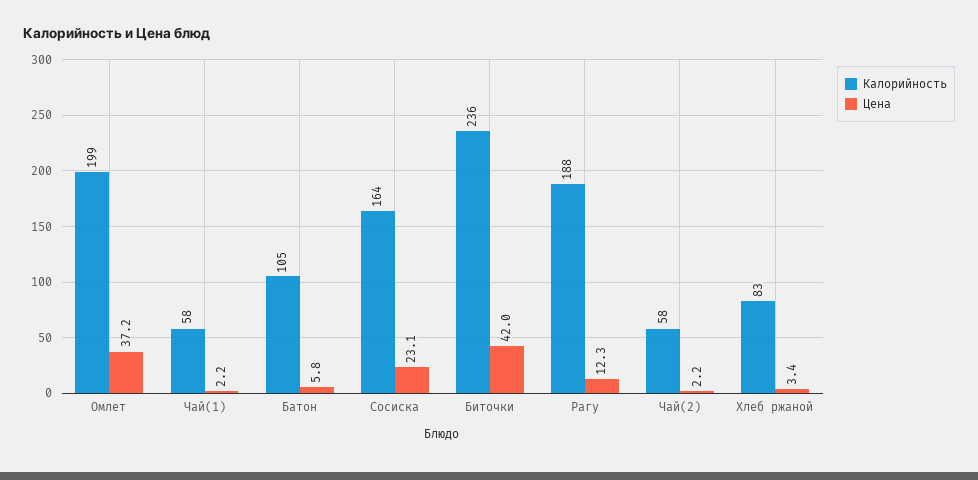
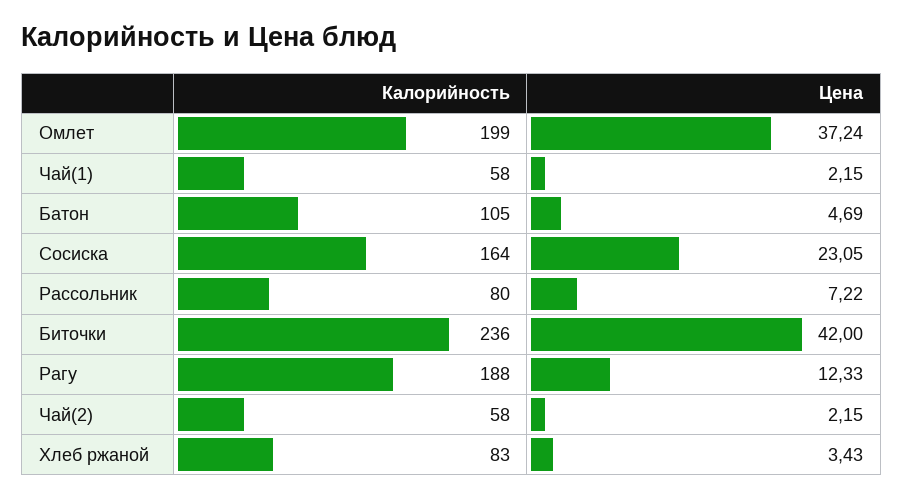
  {
    "Калорийность": {
      "Омлет": 199,
      "Чай(1)": 58,
      "Батон": 105,
      "Сосиска": 164,
      "Биточки": 236,
      "Рагу": 188,
      "Чай(2)": 58,
-     "Хлеб ржаной": 83
+     "Хлеб ржаной": 83,
+     "Рассольник": 80
    },
    "Цена": {
      "Омлет": 37.24,
      "Чай(1)": 2.15,
-     "Батон": 5.8,
+     "Батон": 4.69,
      "Сосиска": 23.05,
      "Биточки": 42,
      "Рагу": 12.33,
      "Чай(2)": 2.15,
-     "Хлеб ржаной": 3.43
+     "Хлеб ржаной": 3.43,
+     "Рассольник": 7.22
    }
  }

